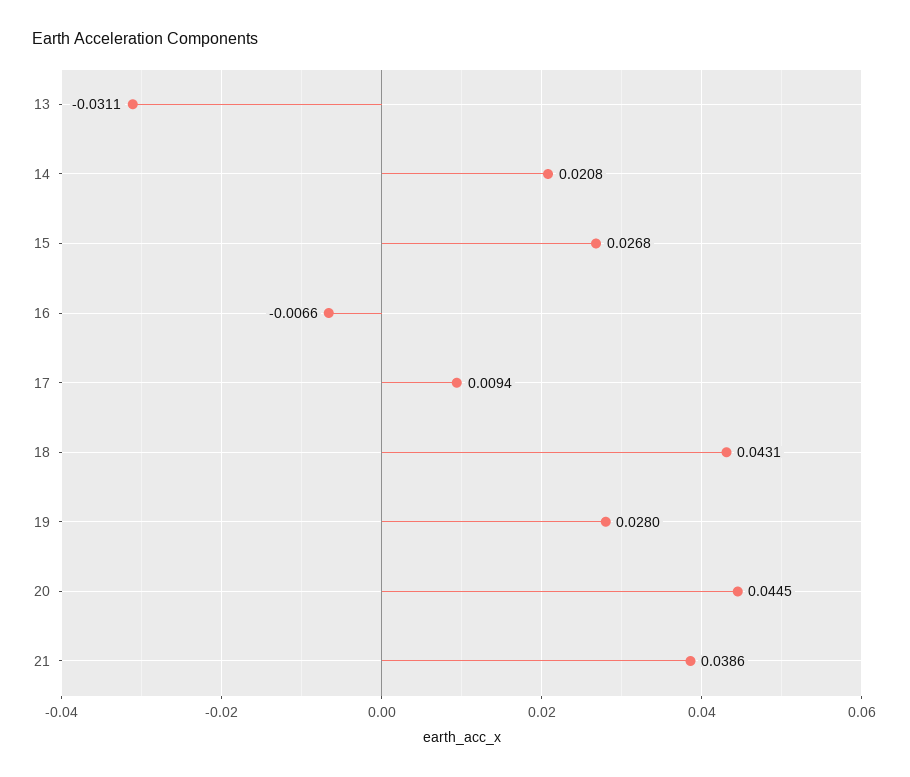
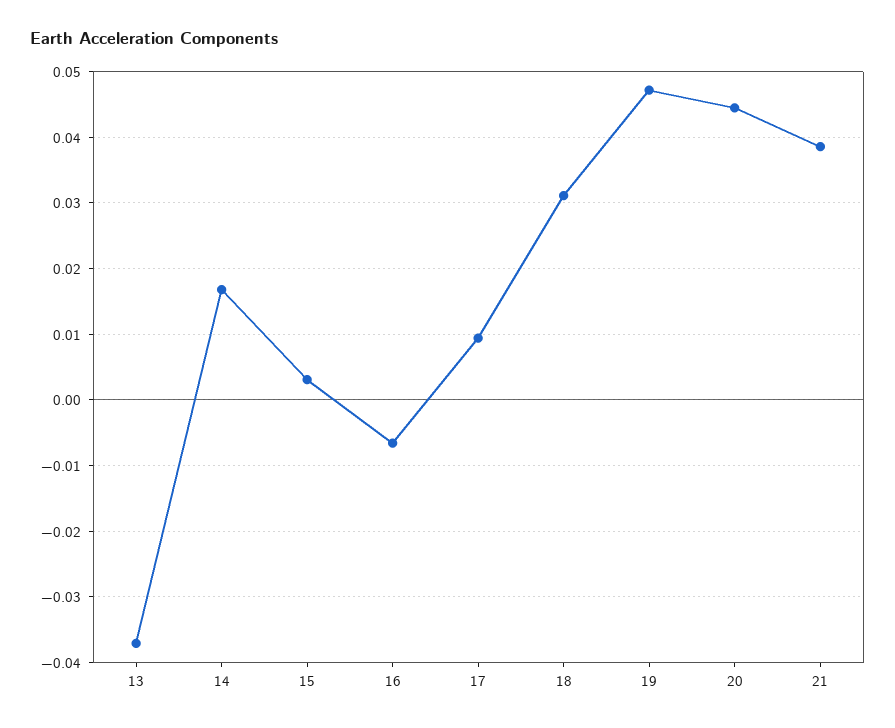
  {
-   "13": -0.0311,
+   "13": -0.037,
-   "14": 0.0208,
+   "14": 0.017,
-   "15": 0.0268,
+   "15": 0.003,
    "16": -0.0066,
    "17": 0.0094,
-   "18": 0.0431,
+   "18": 0.031,
-   "19": 0.028,
+   "19": 0.047,
    "20": 0.0445,
    "21": 0.0386
  }

